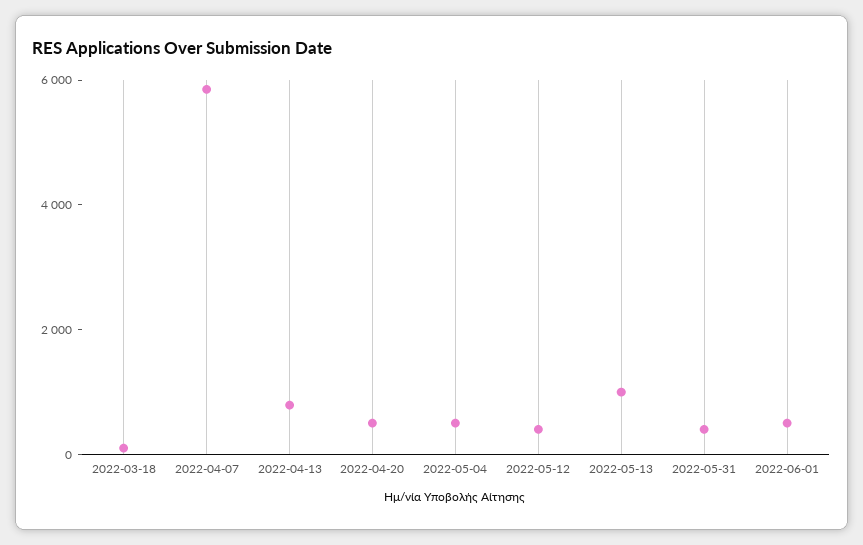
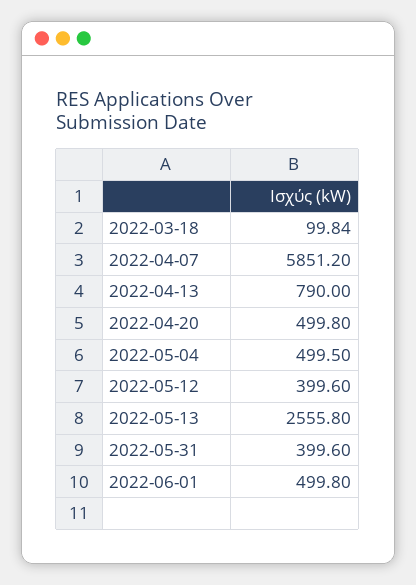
  {
    "2022-03-18": 99.84,
    "2022-04-07": 5851.2,
    "2022-04-13": 790,
    "2022-04-20": 499.8,
    "2022-05-04": 499.5,
    "2022-05-12": 399.6,
-   "2022-05-13": 1000,
+   "2022-05-13": 2555.8,
    "2022-05-31": 399.6,
    "2022-06-01": 499.8
  }

